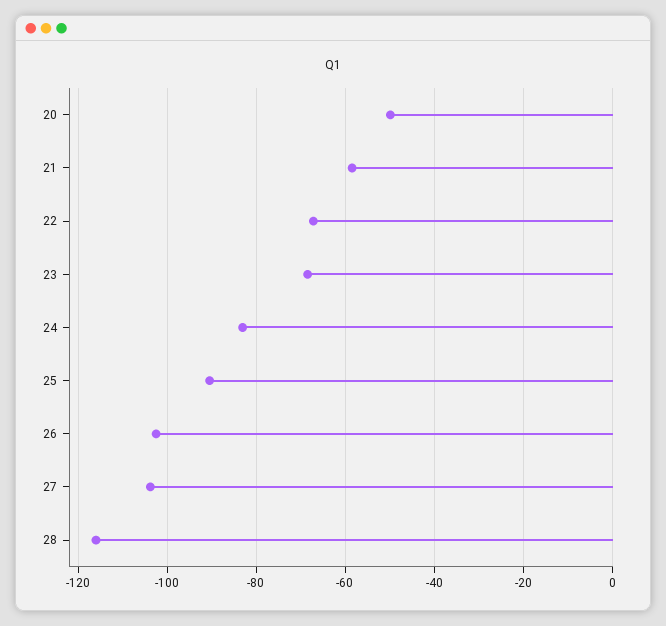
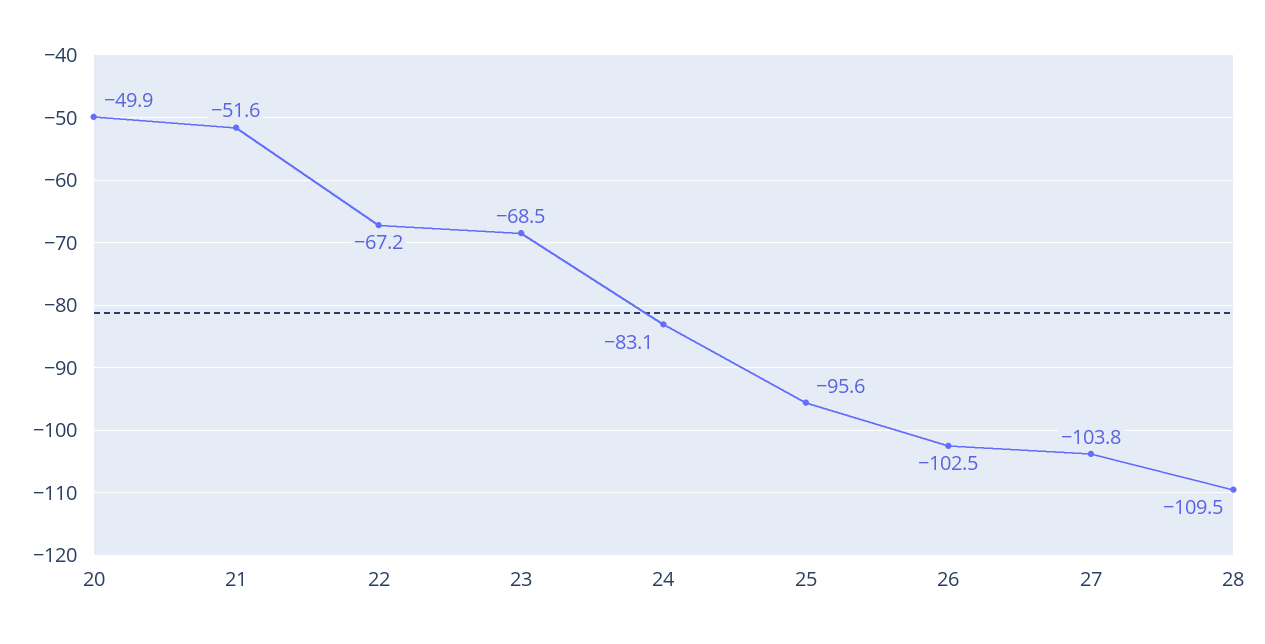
  {
    "20": -49.9,
-   "21": -58,
+   "21": -51.6,
    "22": -67.2,
    "23": -68.5,
    "24": -83.1,
-   "25": -90,
+   "25": -95.6,
    "26": -102.5,
    "27": -103.8,
-   "28": -116
+   "28": -109.5
  }

